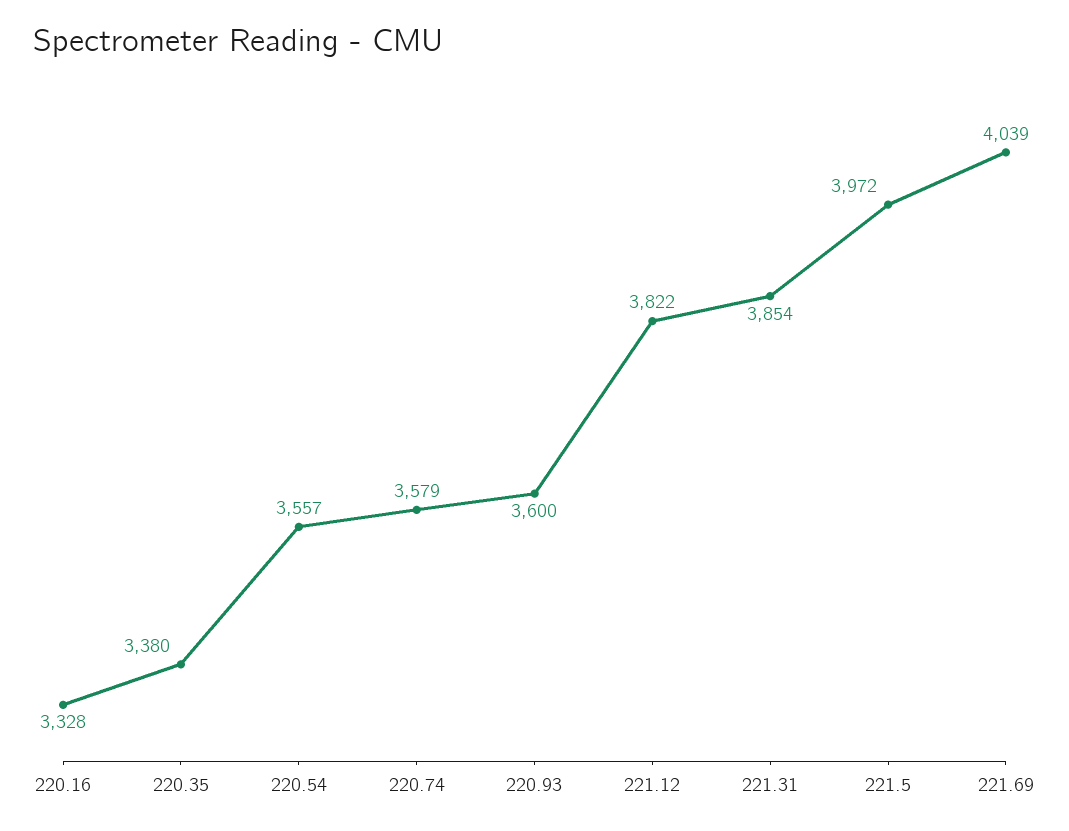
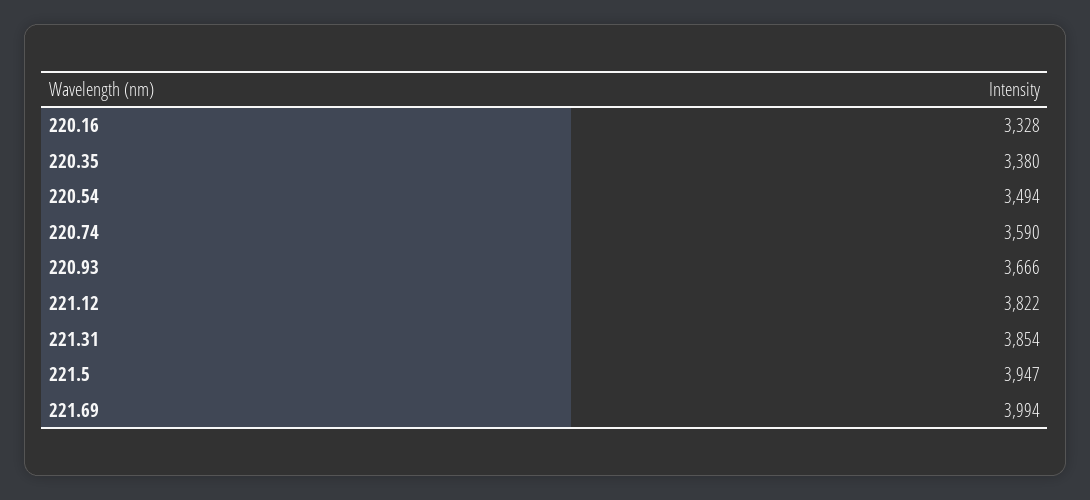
  {
    "220.16": 3328,
    "220.35": 3380,
-   "220.54": 3557,
+   "220.54": 3494,
-   "220.74": 3579,
+   "220.74": 3590,
-   "220.93": 3600,
+   "220.93": 3666,
    "221.12": 3822,
    "221.31": 3854,
-   "221.5": 3972,
+   "221.5": 3947,
-   "221.69": 4039
+   "221.69": 3994
  }

